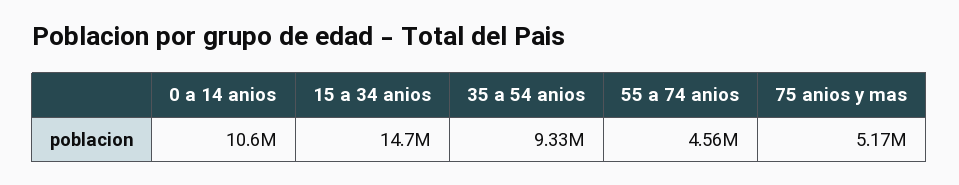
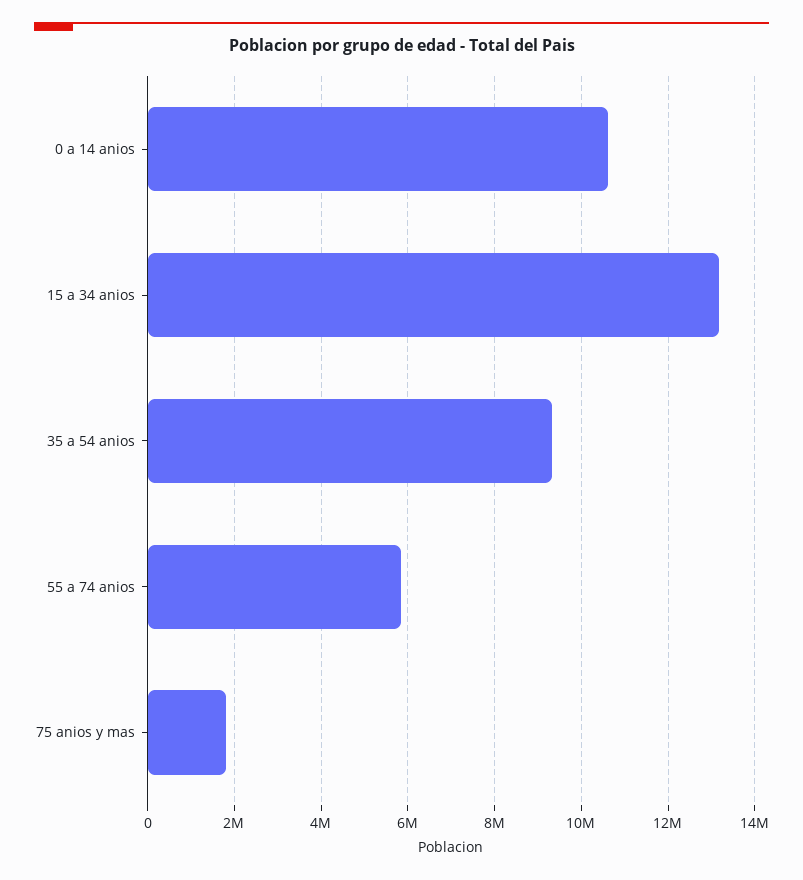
  {
    "0 a 14 anios": 10600000,
-   "15 a 34 anios": 14700000,
+   "15 a 34 anios": 13200000,
    "35 a 54 anios": 9330000,
-   "55 a 74 anios": 4560000,
+   "55 a 74 anios": 5800000,
-   "75 anios y mas": 5170000
+   "75 anios y mas": 1800000
  }

